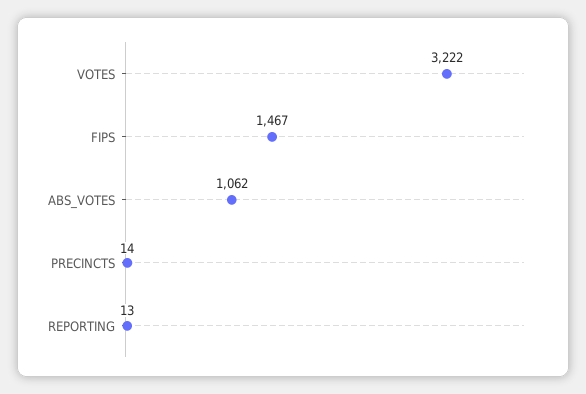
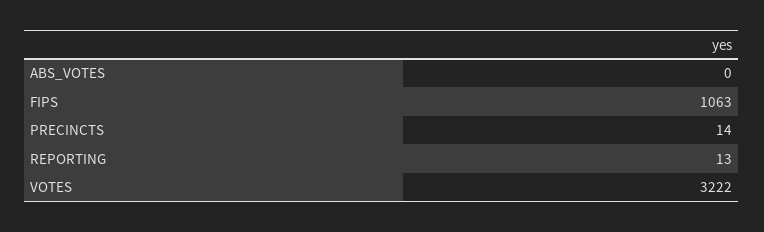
  {
    "VOTES": 3222,
-   "FIPS": 1467,
+   "FIPS": 1063,
-   "ABS_VOTES": 1062,
+   "ABS_VOTES": 0,
    "PRECINCTS": 14,
    "REPORTING": 13
  }

